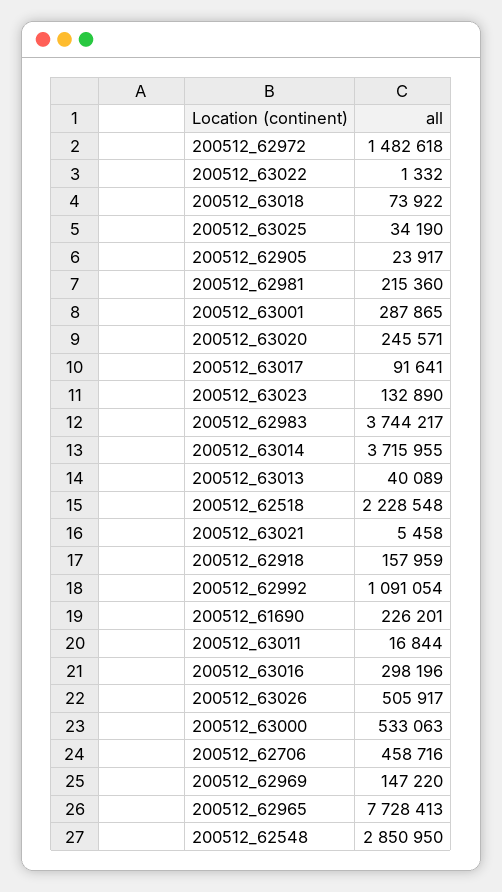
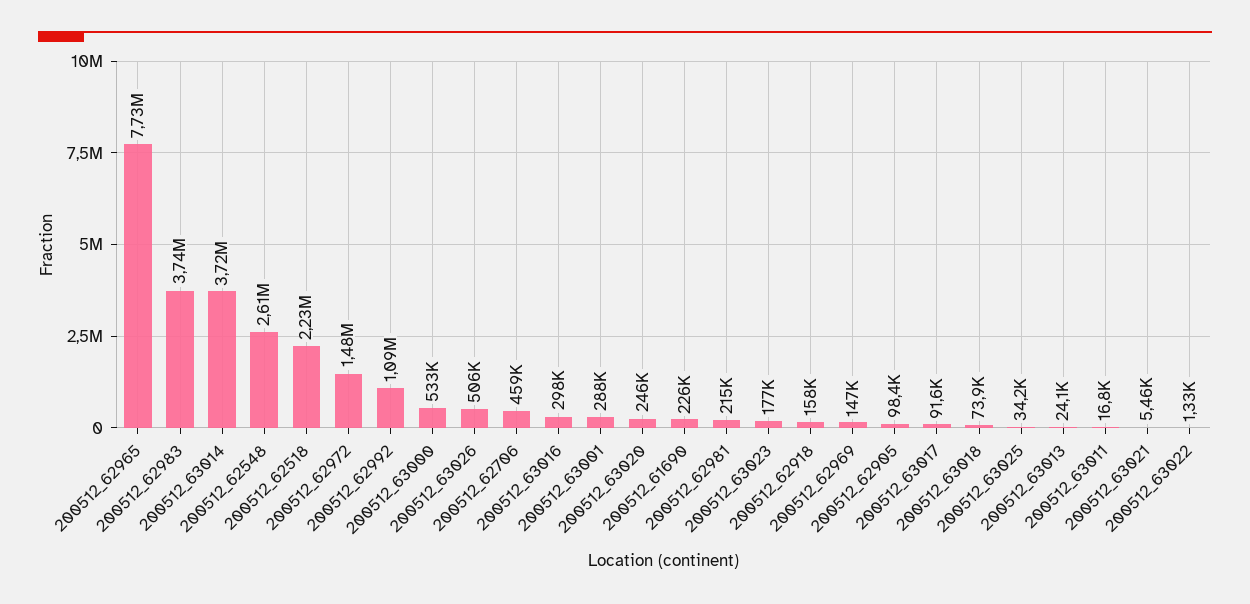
  {
    "200512_62972": 1482618,
    "200512_63022": 1332,
    "200512_63018": 73922,
    "200512_63025": 34190,
-   "200512_62905": 23917,
+   "200512_62905": 98400,
    "200512_62981": 215360,
    "200512_63001": 287865,
    "200512_63020": 245571,
    "200512_63017": 91641,
-   "200512_63023": 132890,
+   "200512_63023": 177000,
    "200512_62983": 3744217,
    "200512_63014": 3715955,
-   "200512_63013": 40089,
+   "200512_63013": 24100,
    "200512_62518": 2228548,
    "200512_63021": 5458,
    "200512_62918": 157959,
    "200512_62992": 1091054,
    "200512_61690": 226201,
    "200512_63011": 16844,
    "200512_63016": 298196,
    "200512_63026": 505917,
    "200512_63000": 533063,
    "200512_62706": 458716,
    "200512_62969": 147220,
    "200512_62965": 7728413,
-   "200512_62548": 2850950
+   "200512_62548": 2610000
  }

